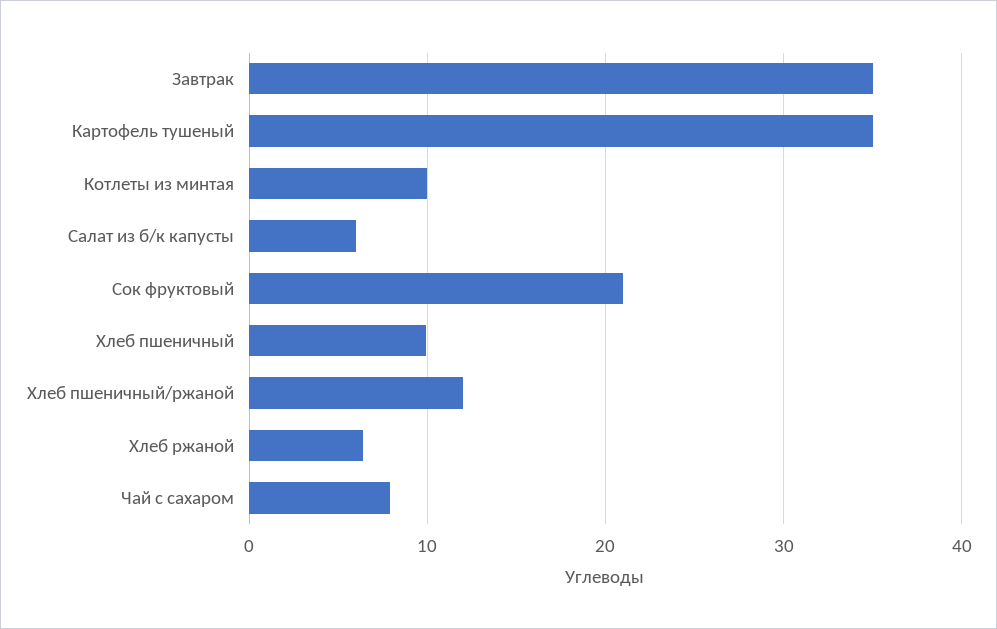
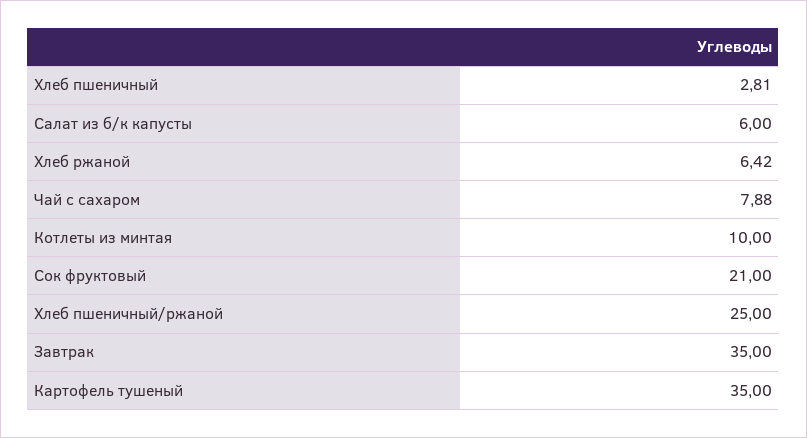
  {
    "Завтрак": 35,
    "Картофель тушеный": 35,
    "Котлеты из минтая": 10,
    "Салат из б/к капусты": 6,
    "Сок фруктовый": 21,
-   "Хлеб пшеничный": 10,
+   "Хлеб пшеничный": 2.81,
-   "Хлеб пшеничный/ржаной": 12,
+   "Хлеб пшеничный/ржаной": 25,
    "Хлеб ржаной": 6.42,
    "Чай с сахаром": 7.88
  }

